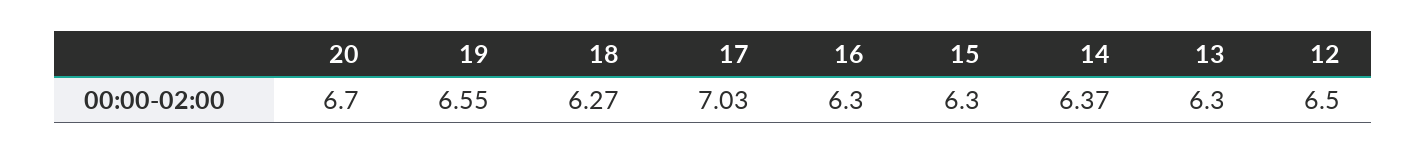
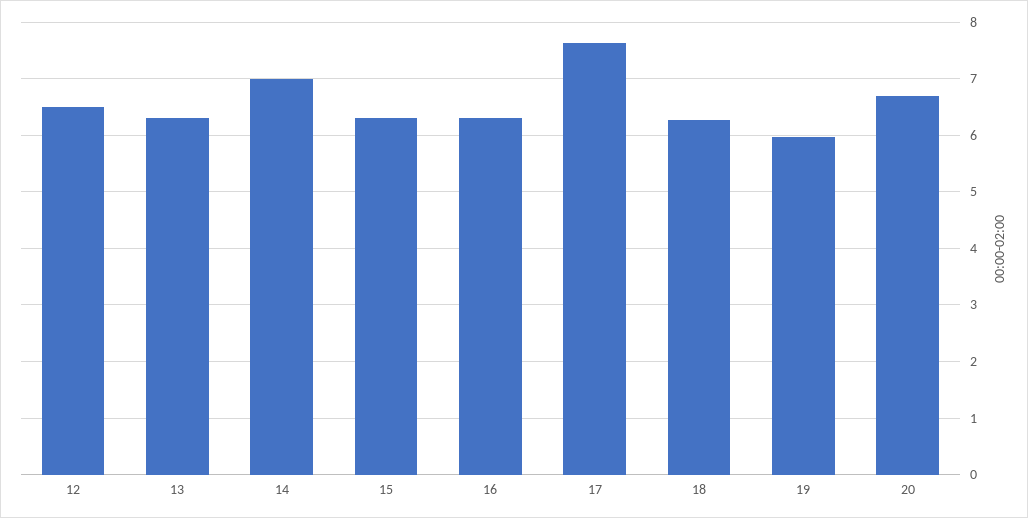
  {
    "20": 6.7,
-   "19": 6.55,
+   "19": 6,
    "18": 6.27,
-   "17": 7.03,
+   "17": 7.6,
    "16": 6.3,
    "15": 6.3,
-   "14": 6.37,
+   "14": 7,
    "13": 6.3,
    "12": 6.5
  }

